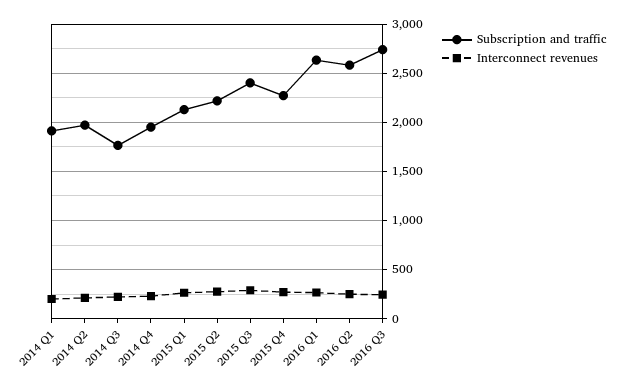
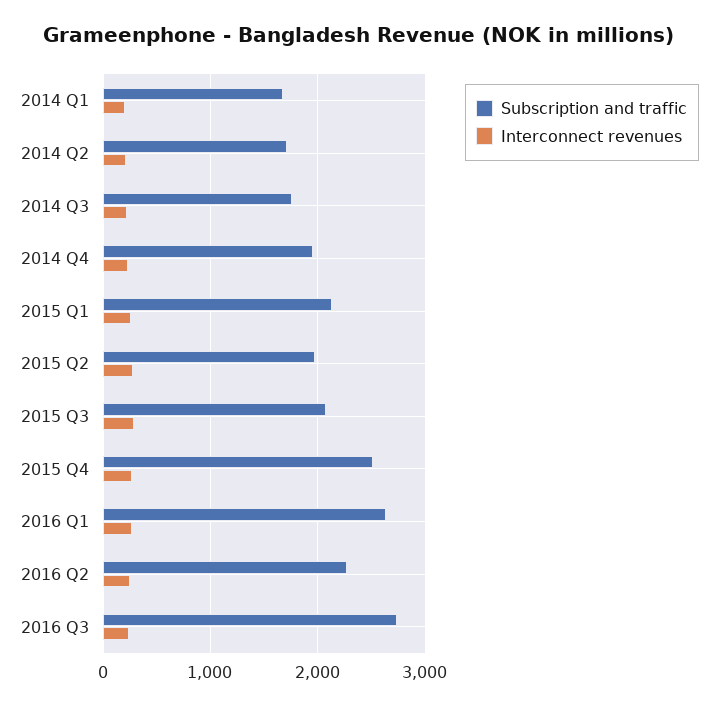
  {
    "Subscription and traffic": {
-     "2014 Q1": 1900,
+     "2014 Q1": 1700,
-     "2014 Q2": 2000,
+     "2014 Q2": 1700,
      "2014 Q3": 1800,
      "2014 Q4": 2000,
      "2015 Q1": 2100,
-     "2015 Q2": 2200,
+     "2015 Q2": 2000,
-     "2015 Q3": 2400,
+     "2015 Q3": 2100,
-     "2015 Q4": 2300,
+     "2015 Q4": 2500,
      "2016 Q1": 2600,
-     "2016 Q2": 2600,
+     "2016 Q2": 2300,
      "2016 Q3": 2700
    },
    "Interconnect revenues": {
      "2014 Q1": 200,
      "2014 Q2": 200,
      "2014 Q3": 200,
      "2014 Q4": 200,
      "2015 Q1": 300,
      "2015 Q2": 300,
      "2015 Q3": 300,
      "2015 Q4": 300,
      "2016 Q1": 300,
      "2016 Q2": 200,
      "2016 Q3": 200
    }
  }

